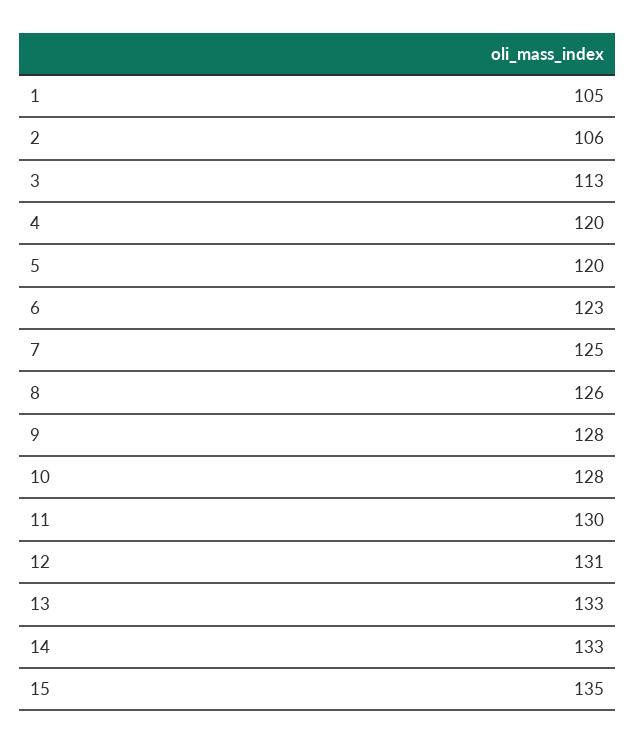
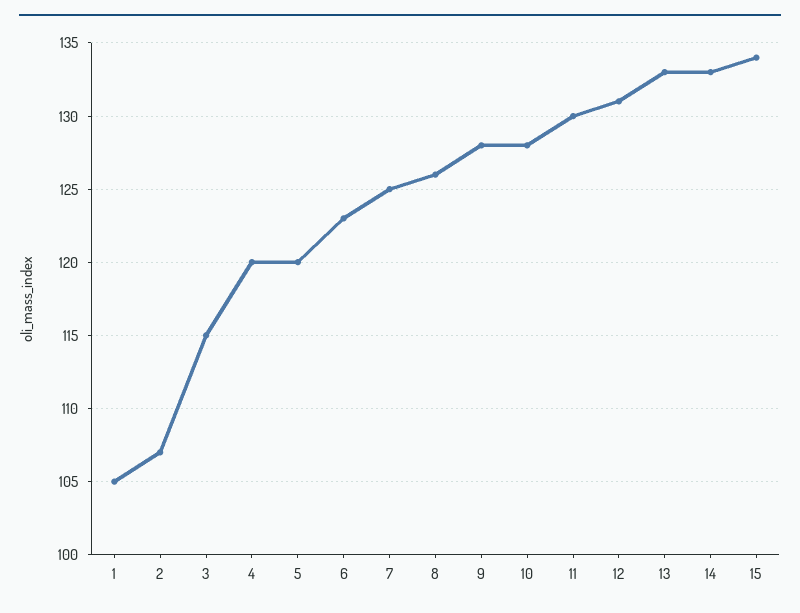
  {
    "1": 105,
-   "2": 106,
+   "2": 107,
-   "3": 113,
+   "3": 115,
    "4": 120,
    "5": 120,
    "6": 123,
    "7": 125,
    "8": 126,
    "9": 128,
    "10": 128,
    "11": 130,
    "12": 131,
    "13": 133,
    "14": 133,
-   "15": 135
+   "15": 134
  }

